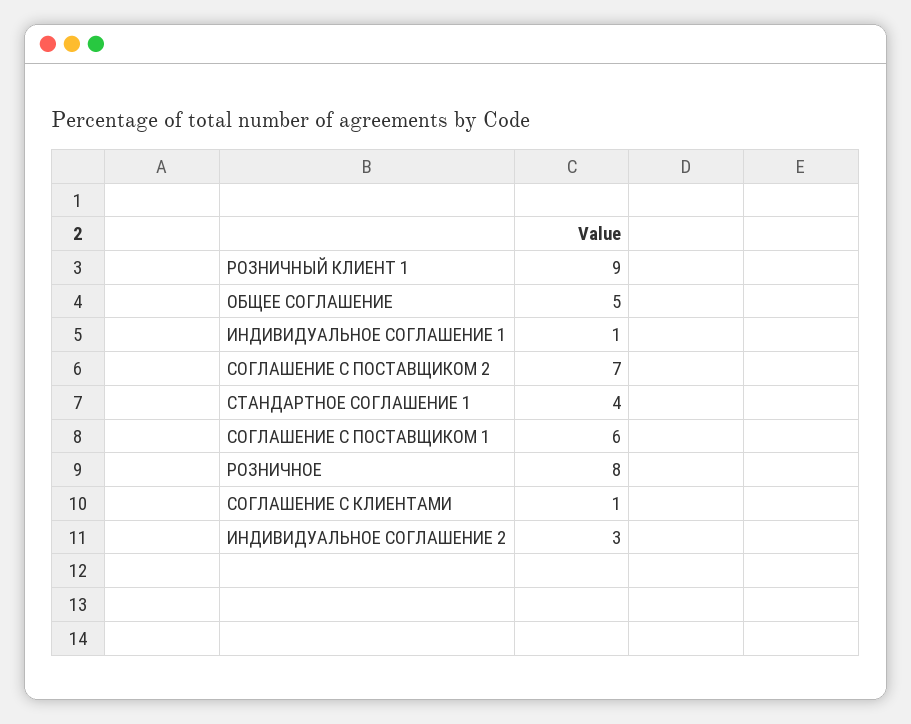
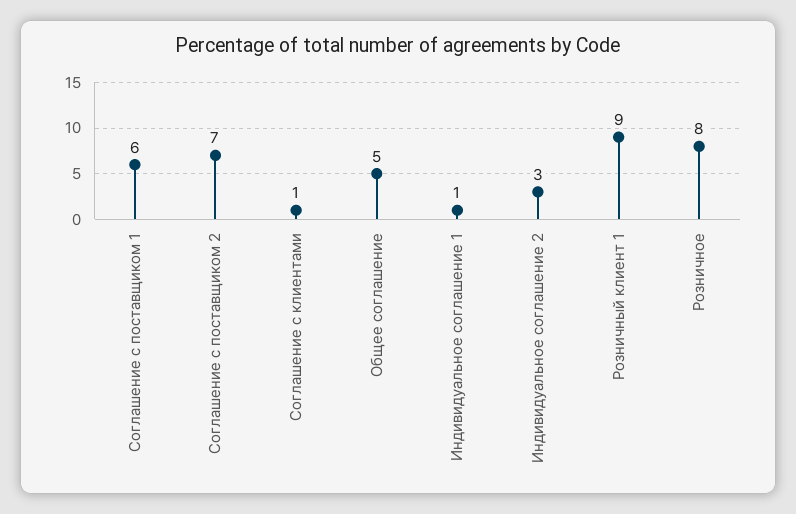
  {
    "РОЗНИЧНЫЙ КЛИЕНТ 1": 9,
    "ОБЩЕЕ СОГЛАШЕНИЕ": 5,
    "ИНДИВИДУАЛЬНОЕ СОГЛАШЕНИЕ 1": 1,
    "СОГЛАШЕНИЕ С ПОСТАВЩИКОМ 2": 7,
-   "СТАНДАРТНОЕ СОГЛАШЕНИЕ 1": 4,
    "СОГЛАШЕНИЕ С ПОСТАВЩИКОМ 1": 6,
    "РОЗНИЧНОЕ": 8,
    "СОГЛАШЕНИЕ С КЛИЕНТАМИ": 1,
    "ИНДИВИДУАЛЬНОЕ СОГЛАШЕНИЕ 2": 3
  }

